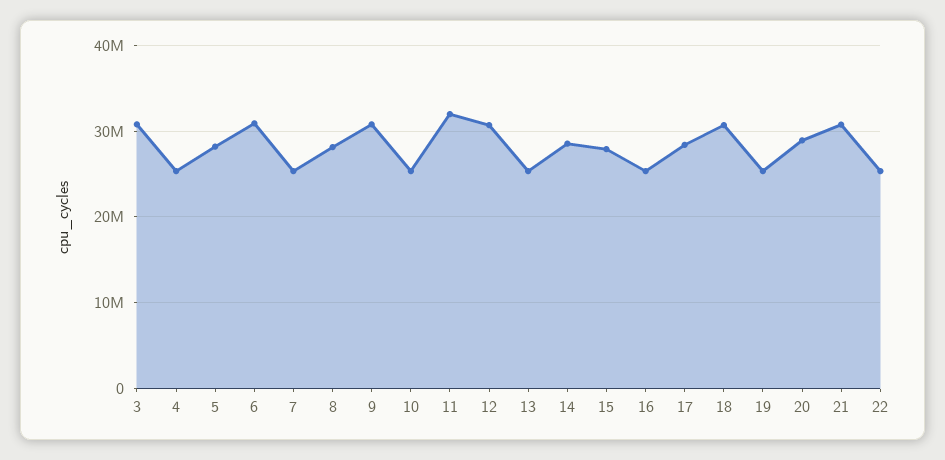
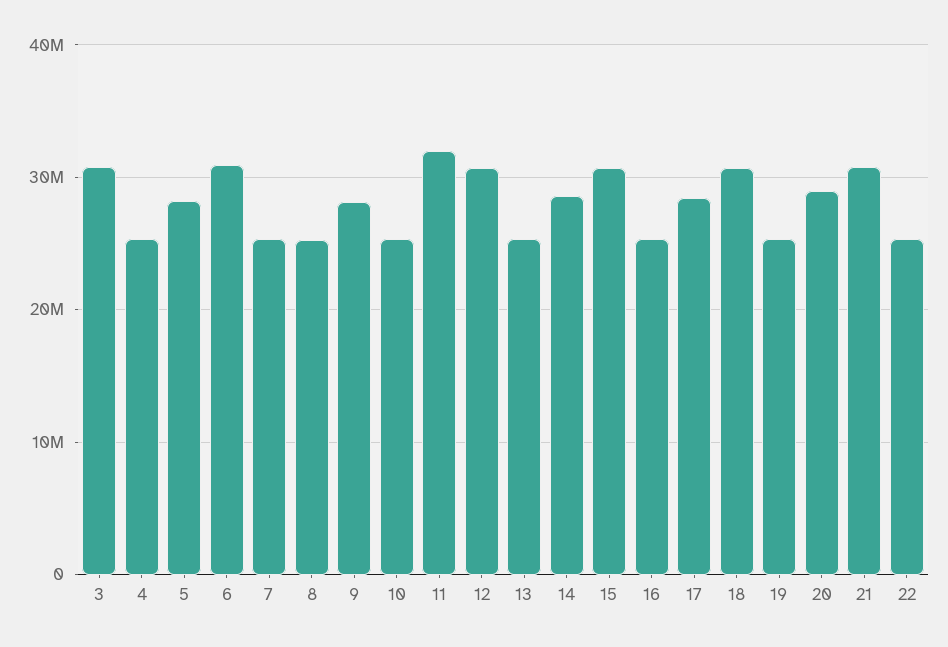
  {
    "3": 31000000,
    "4": 25000000,
    "5": 28000000,
    "6": 31000000,
    "7": 25000000,
-   "8": 28000000,
+   "8": 25000000,
-   "9": 31000000,
+   "9": 28000000,
    "10": 25000000,
    "11": 32000000,
    "12": 31000000,
    "13": 25000000,
    "14": 29000000,
-   "15": 28000000,
+   "15": 31000000,
    "16": 25000000,
    "17": 28000000,
    "18": 31000000,
    "19": 25000000,
    "20": 29000000,
    "21": 31000000,
    "22": 25000000
  }

